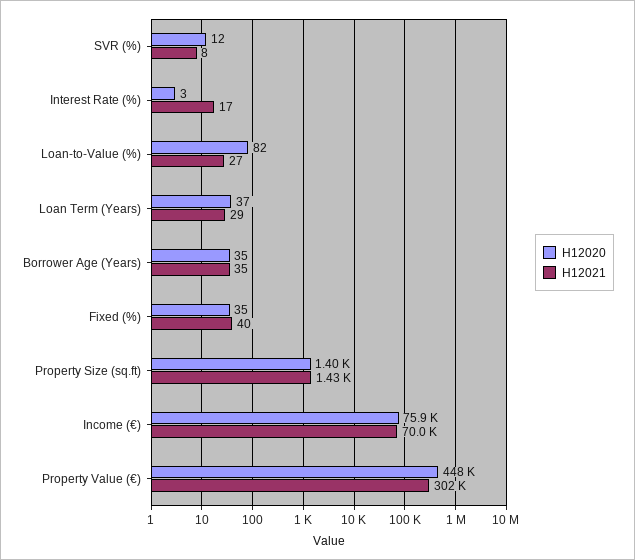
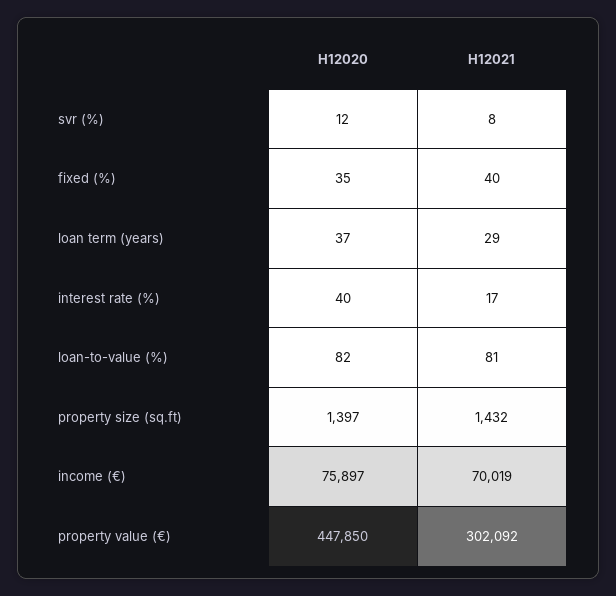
  {
    "H12020": {
      "SVR (%)": 12,
-     "Interest Rate (%)": 3,
+     "Interest Rate (%)": 40,
      "Loan-to-Value (%)": 82,
      "Loan Term (Years)": 37,
-     "Borrower Age (Years)": 35,
      "Fixed (%)": 35,
      "Property Size (sq.ft)": 1397,
      "Income (€)": 75897,
      "Property Value (€)": 447850
    },
    "H12021": {
      "SVR (%)": 8,
      "Interest Rate (%)": 17,
-     "Loan-to-Value (%)": 27,
+     "Loan-to-Value (%)": 81,
      "Loan Term (Years)": 29,
-     "Borrower Age (Years)": 35,
      "Fixed (%)": 40,
      "Property Size (sq.ft)": 1432,
      "Income (€)": 70019,
      "Property Value (€)": 302092
    }
  }

